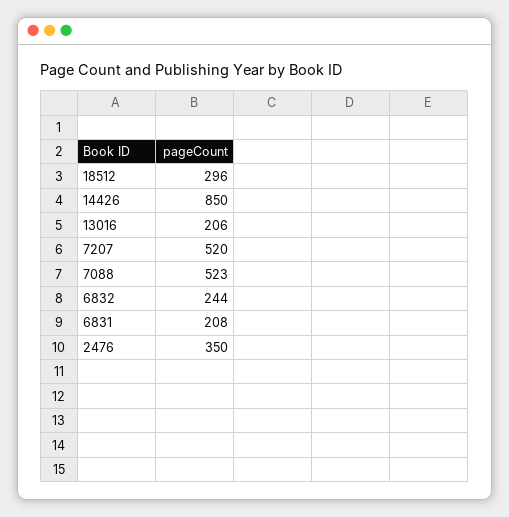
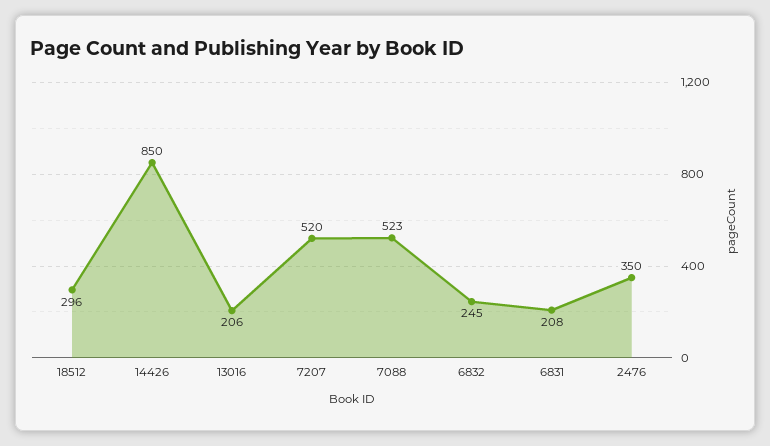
  {
    "18512": 296,
    "14426": 850,
    "13016": 206,
    "7207": 520,
    "7088": 523,
-   "6832": 244,
+   "6832": 245,
    "6831": 208,
    "2476": 350
  }

